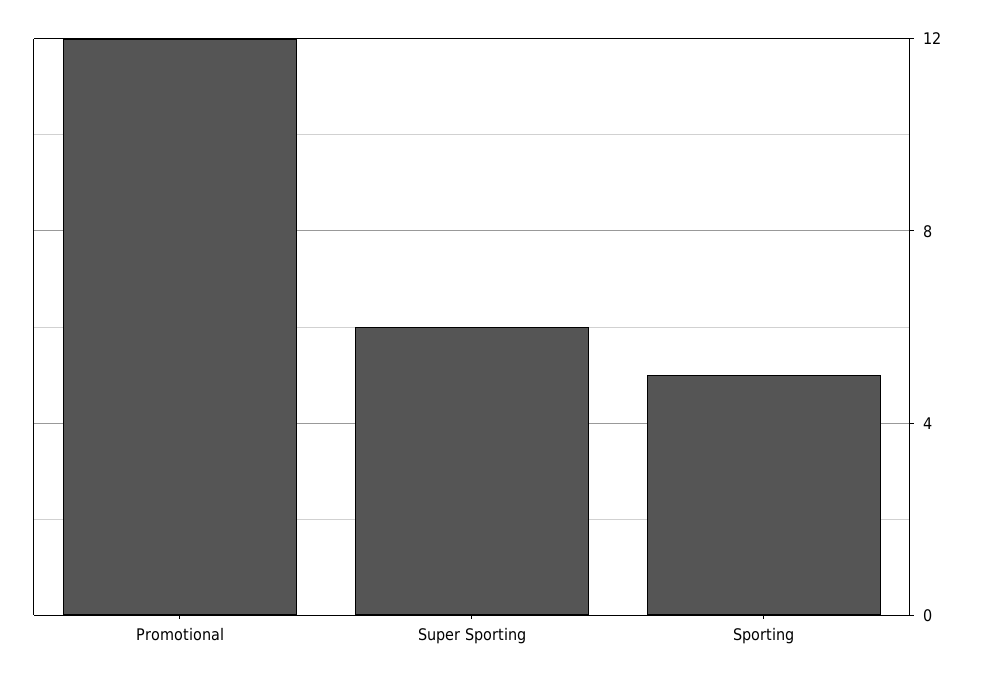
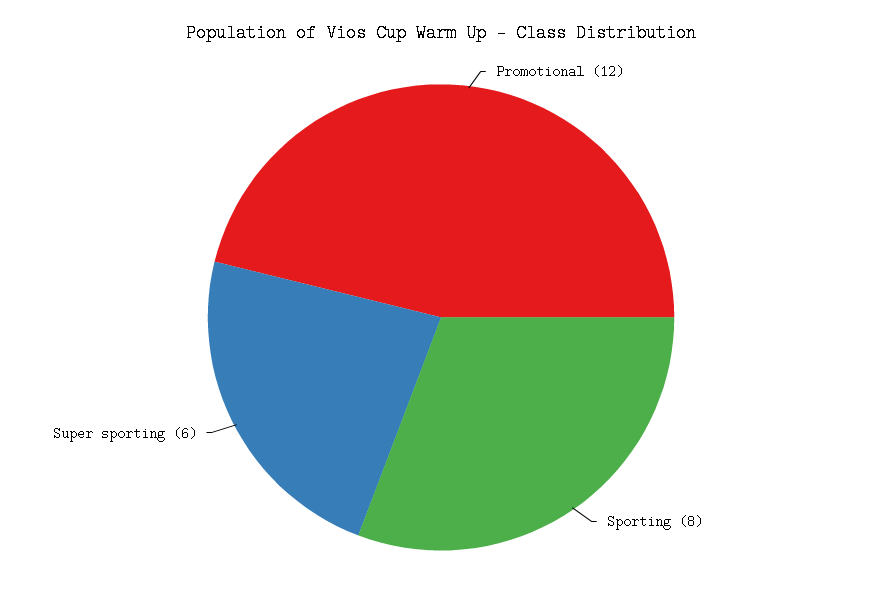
  {
    "Promotional": 12,
    "Super Sporting": 6,
-   "Sporting": 5
+   "Sporting": 8
  }

